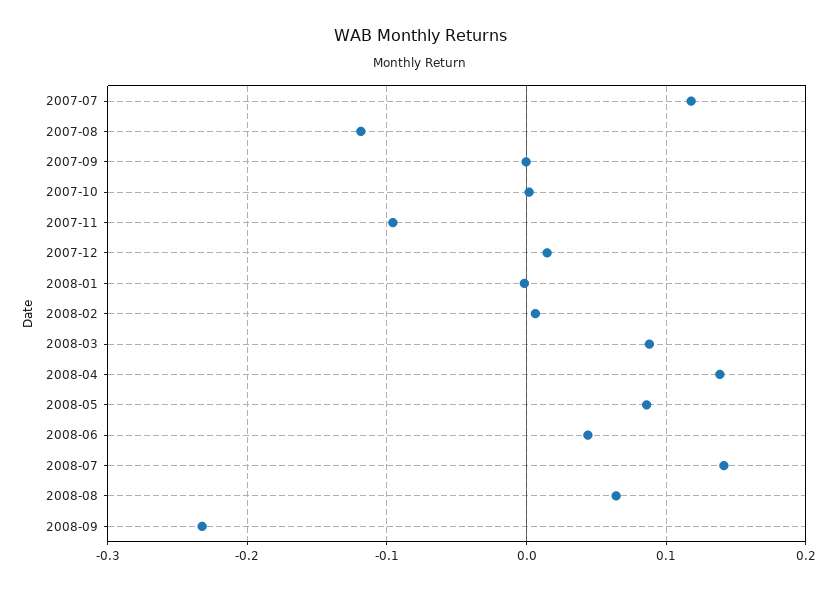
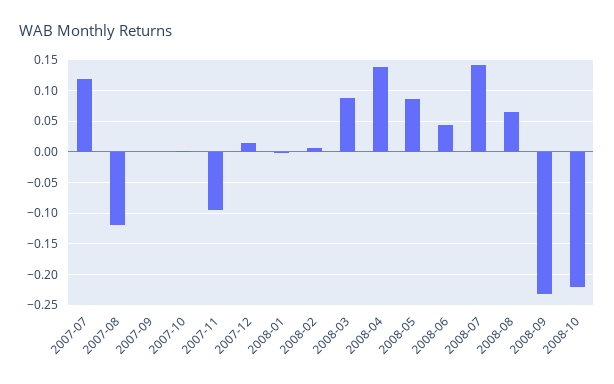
  {
    "2007-07": 0.12,
    "2007-08": -0.12,
    "2007-09": 0,
    "2007-10": 0,
    "2007-11": -0.1,
    "2007-12": 0.01,
    "2008-01": 0,
    "2008-02": 0.01,
    "2008-03": 0.09,
    "2008-04": 0.14,
    "2008-05": 0.09,
    "2008-06": 0.04,
    "2008-07": 0.14,
    "2008-08": 0.06,
-   "2008-09": -0.23
+   "2008-09": -0.23,
+   "2008-10": -0.22
  }

